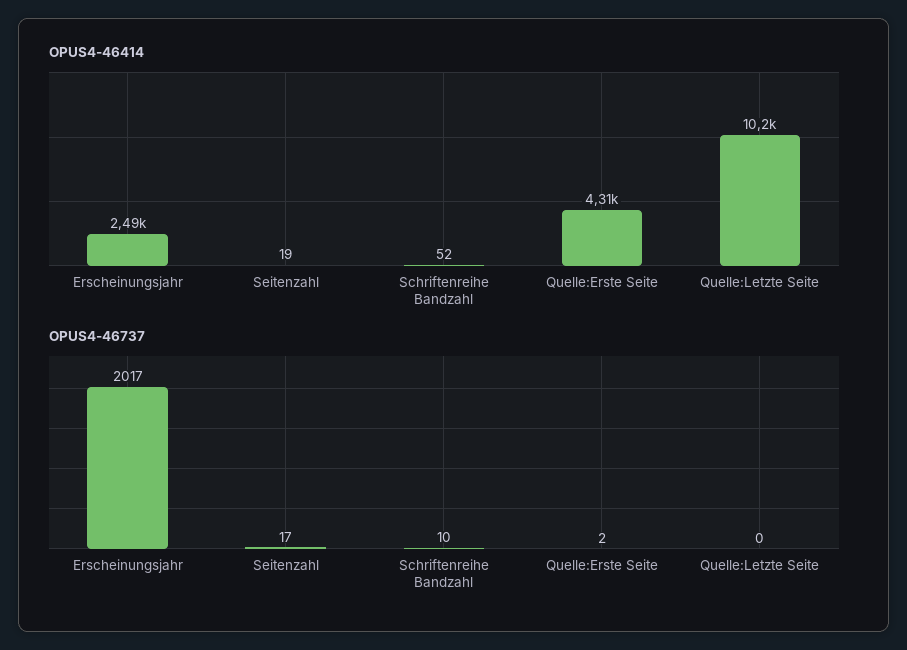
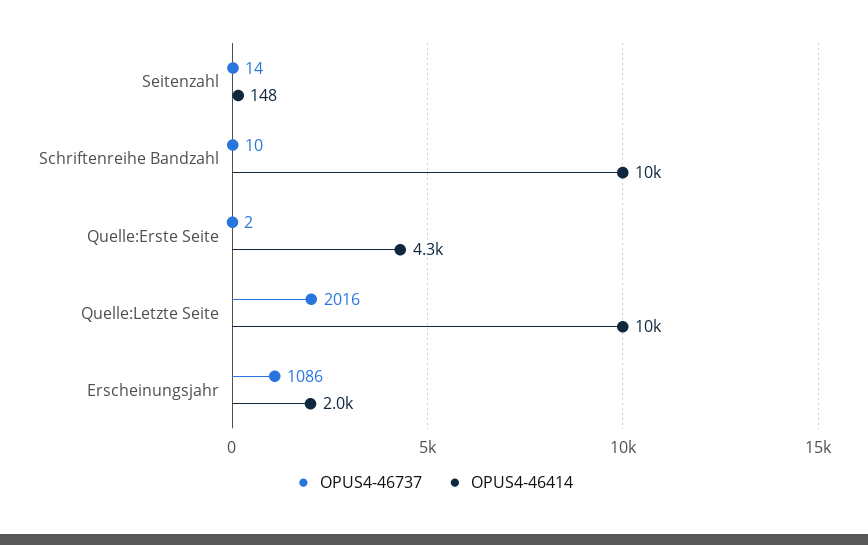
  {
    "OPUS4-46414": {
-     "Erscheinungsjahr": 2490,
+     "Erscheinungsjahr": 2000,
-     "Seitenzahl": 19,
+     "Seitenzahl": 148,
-     "Schriftenreihe Bandzahl": 52,
+     "Schriftenreihe Bandzahl": 10000,
      "Quelle:Erste Seite": 4310,
      "Quelle:Letzte Seite": 10200
    },
    "OPUS4-46737": {
-     "Erscheinungsjahr": 2017,
+     "Erscheinungsjahr": 1086,
-     "Seitenzahl": 17,
+     "Seitenzahl": 14,
      "Schriftenreihe Bandzahl": 10,
      "Quelle:Erste Seite": 2,
-     "Quelle:Letzte Seite": 0
+     "Quelle:Letzte Seite": 2016
    }
  }

